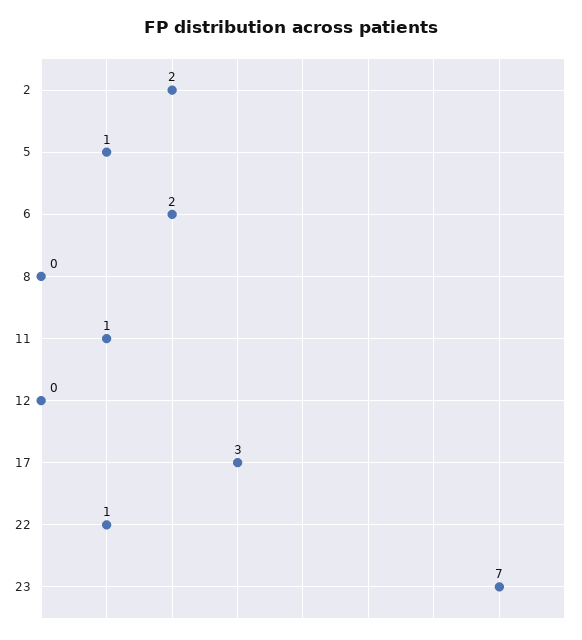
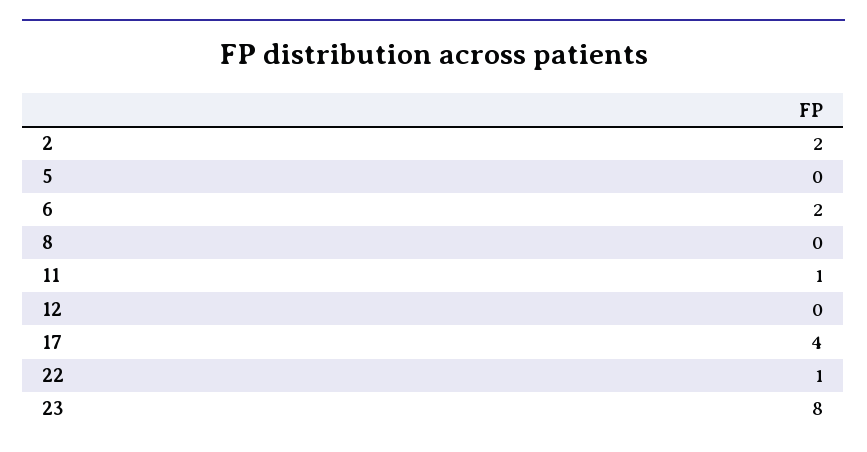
  {
    "2": 2,
-   "5": 1,
+   "5": 0,
    "6": 2,
    "8": 0,
    "11": 1,
    "12": 0,
-   "17": 3,
+   "17": 4,
    "22": 1,
-   "23": 7
+   "23": 8
  }

